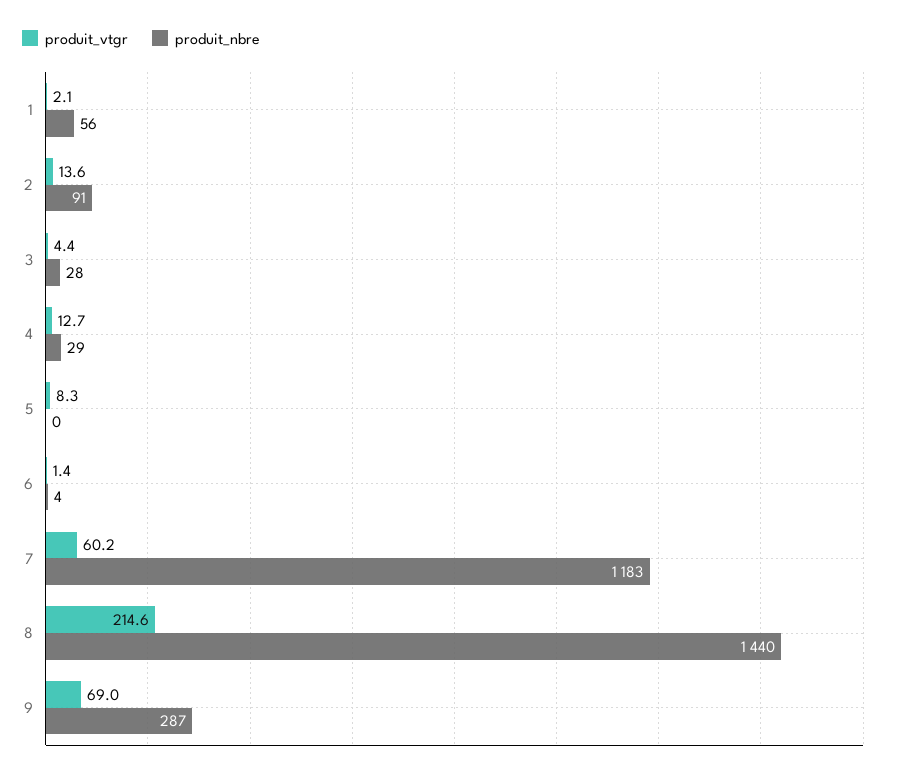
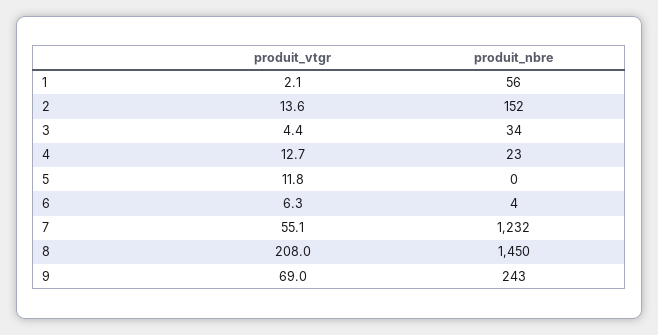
  {
    "produit_vtgr": {
      "1": 2.1,
      "2": 13.6,
      "3": 4.4,
      "4": 12.7,
-     "5": 8.3,
+     "5": 11.8,
-     "6": 1.4,
+     "6": 6.3,
-     "7": 60.2,
+     "7": 55.1,
-     "8": 214.6,
+     "8": 208,
      "9": 69
    },
    "produit_nbre": {
      "1": 56,
-     "2": 91,
+     "2": 152,
-     "3": 28,
+     "3": 34,
-     "4": 29,
+     "4": 23,
      "5": 0,
      "6": 4,
-     "7": 1183,
+     "7": 1232,
-     "8": 1440,
+     "8": 1450,
-     "9": 287
+     "9": 243
    }
  }

